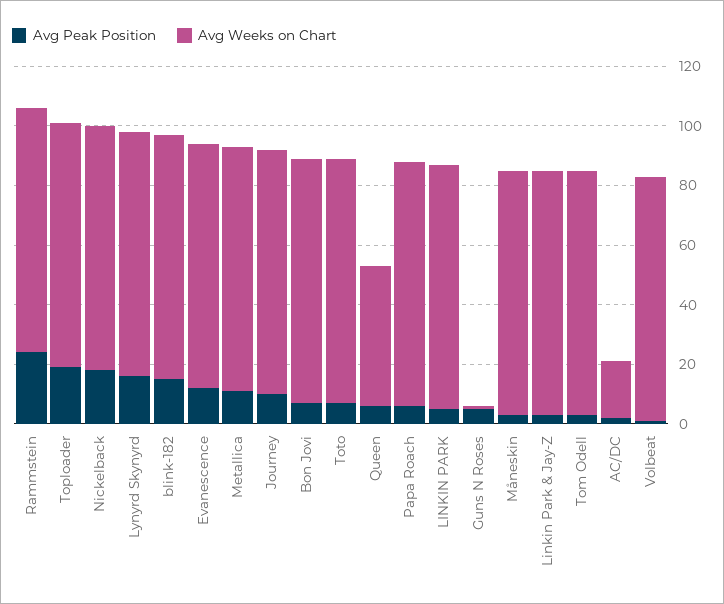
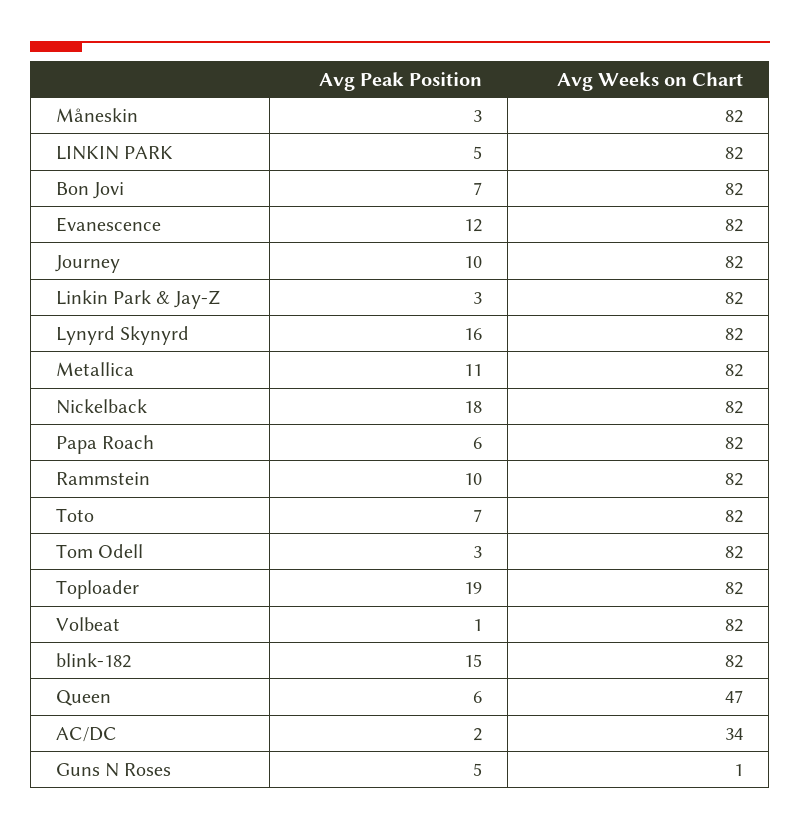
  {
    "Avg Peak Position": {
-     "Rammstein": 25,
+     "Rammstein": 10,
      "Toploader": 19,
      "Nickelback": 18,
      "Lynyrd Skynyrd": 16,
      "blink-182": 15,
      "Evanescence": 12,
      "Metallica": 11,
      "Journey": 10,
      "Bon Jovi": 7,
      "Toto": 7,
      "Queen": 6,
      "Papa Roach": 6,
      "LINKIN PARK": 5,
      "Guns N Roses": 5,
      "Måneskin": 3,
      "Linkin Park & Jay-Z": 3,
      "Tom Odell": 3,
      "AC/DC": 2,
      "Volbeat": 1
    },
    "Avg Weeks on Chart": {
      "Rammstein": 82,
      "Toploader": 82,
      "Nickelback": 82,
      "Lynyrd Skynyrd": 82,
      "blink-182": 82,
      "Evanescence": 82,
      "Metallica": 82,
      "Journey": 82,
      "Bon Jovi": 82,
      "Toto": 82,
      "Queen": 47,
      "Papa Roach": 82,
      "LINKIN PARK": 82,
      "Guns N Roses": 1,
      "Måneskin": 82,
      "Linkin Park & Jay-Z": 82,
      "Tom Odell": 82,
-     "AC/DC": 20,
+     "AC/DC": 34,
      "Volbeat": 82
    }
  }

